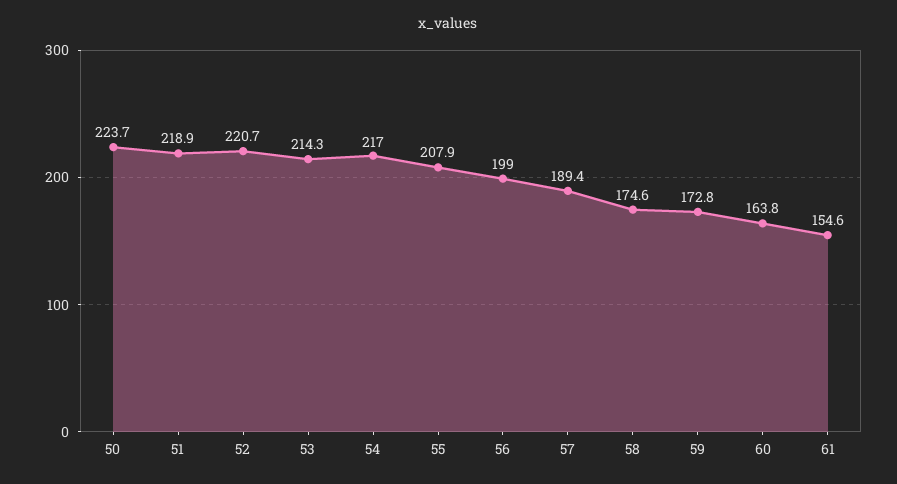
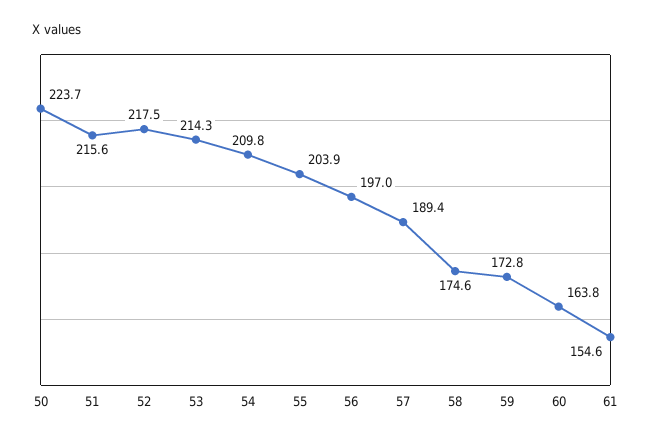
  {
    "50": 223.7,
-   "51": 218.9,
+   "51": 215.6,
-   "52": 220.7,
+   "52": 217.5,
    "53": 214.3,
-   "54": 217,
+   "54": 209.8,
-   "55": 207.9,
+   "55": 203.9,
-   "56": 199,
+   "56": 197,
    "57": 189.4,
    "58": 174.6,
    "59": 172.8,
    "60": 163.8,
    "61": 154.6
  }

